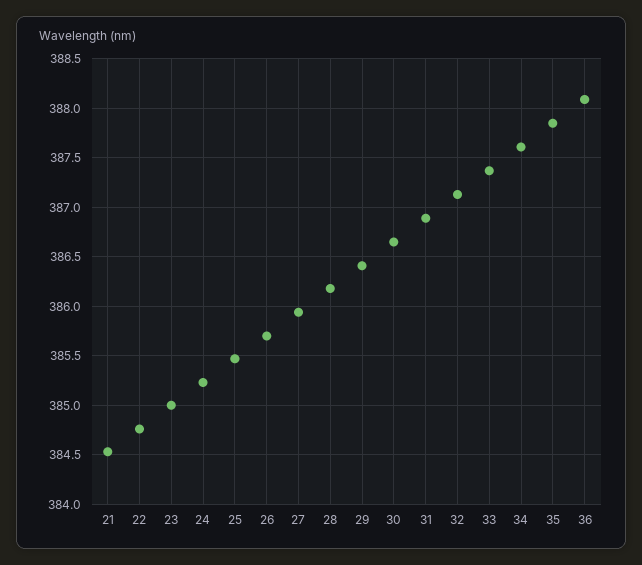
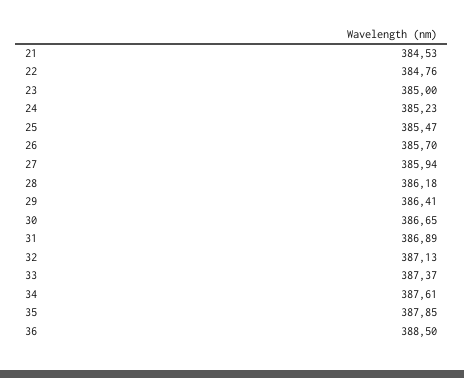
  {
    "21": 384.53,
    "22": 384.76,
    "23": 385,
    "24": 385.23,
    "25": 385.47,
    "26": 385.7,
    "27": 385.94,
    "28": 386.18,
    "29": 386.41,
    "30": 386.65,
    "31": 386.89,
    "32": 387.13,
    "33": 387.37,
    "34": 387.61,
    "35": 387.85,
-   "36": 388.1
+   "36": 388.5
  }

